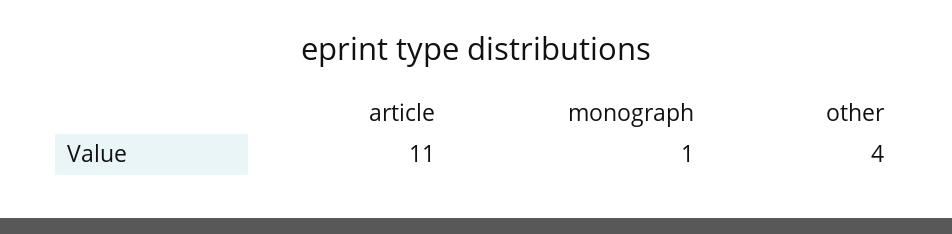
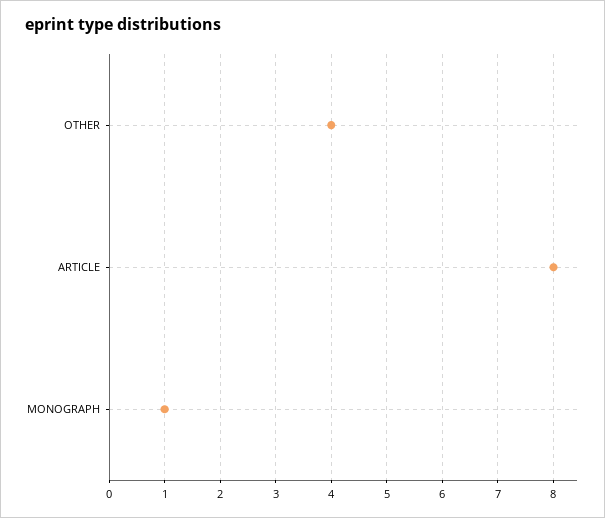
  {
-   "article": 11,
+   "article": 8,
    "monograph": 1,
    "other": 4
  }

